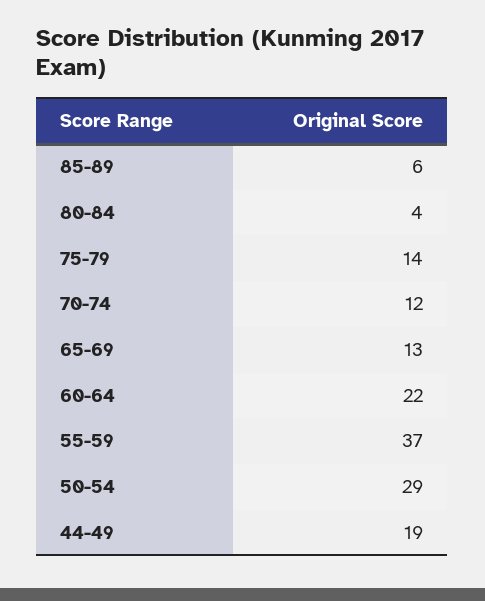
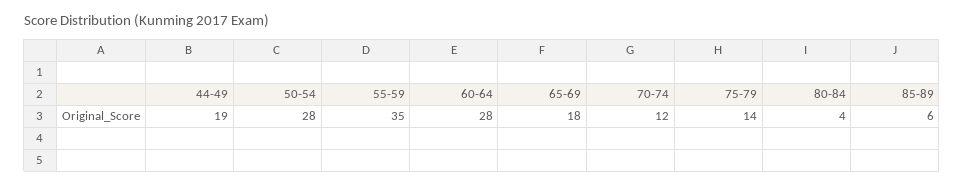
  {
    "85-89": 6,
    "80-84": 4,
    "75-79": 14,
    "70-74": 12,
-   "65-69": 13,
+   "65-69": 18,
-   "60-64": 22,
+   "60-64": 28,
-   "55-59": 37,
+   "55-59": 35,
-   "50-54": 29,
+   "50-54": 28,
    "44-49": 19
  }

